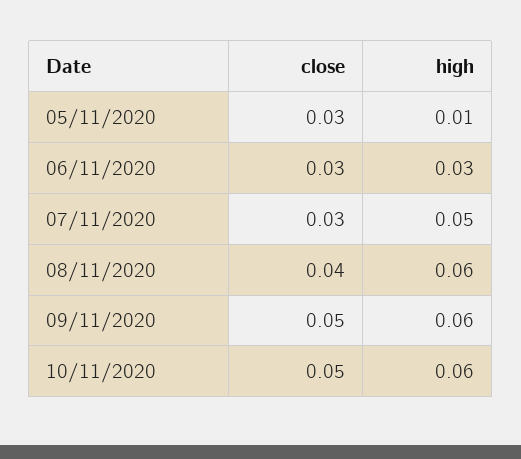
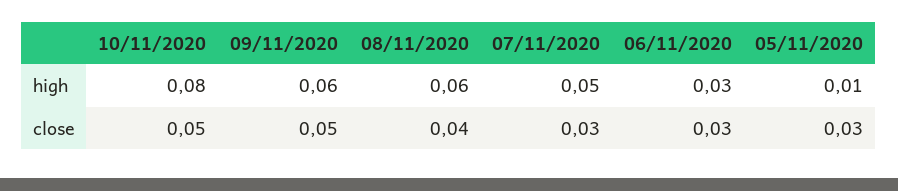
  {
    "close": {
      "05/11/2020": 0.03,
      "06/11/2020": 0.03,
      "07/11/2020": 0.03,
      "08/11/2020": 0.04,
      "09/11/2020": 0.05,
      "10/11/2020": 0.05
    },
    "high": {
      "05/11/2020": 0.01,
      "06/11/2020": 0.03,
      "07/11/2020": 0.05,
      "08/11/2020": 0.06,
      "09/11/2020": 0.06,
-     "10/11/2020": 0.06
+     "10/11/2020": 0.08
    }
  }

